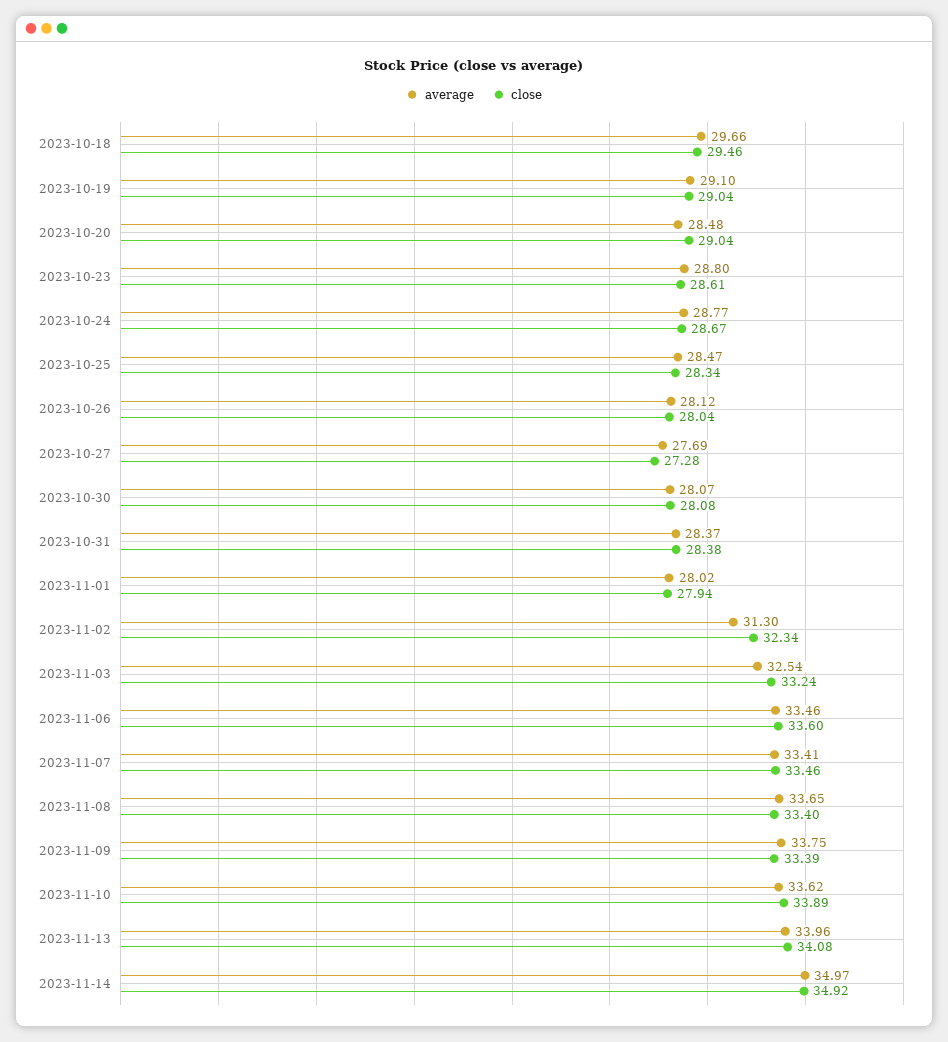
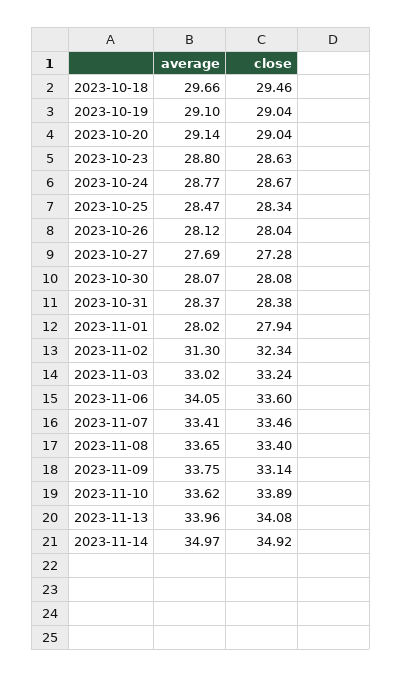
  {
    "average": {
      "2023-10-18": 29.66,
      "2023-10-19": 29.1,
-     "2023-10-20": 28.48,
+     "2023-10-20": 29.14,
      "2023-10-23": 28.8,
      "2023-10-24": 28.77,
      "2023-10-25": 28.47,
      "2023-10-26": 28.12,
      "2023-10-27": 27.69,
      "2023-10-30": 28.07,
      "2023-10-31": 28.37,
      "2023-11-01": 28.02,
      "2023-11-02": 31.3,
-     "2023-11-03": 32.54,
+     "2023-11-03": 33.02,
-     "2023-11-06": 33.46,
+     "2023-11-06": 34.05,
      "2023-11-07": 33.41,
      "2023-11-08": 33.65,
      "2023-11-09": 33.75,
      "2023-11-10": 33.62,
      "2023-11-13": 33.96,
      "2023-11-14": 34.97
    },
    "close": {
      "2023-10-18": 29.46,
      "2023-10-19": 29.04,
      "2023-10-20": 29.04,
-     "2023-10-23": 28.61,
+     "2023-10-23": 28.63,
      "2023-10-24": 28.67,
      "2023-10-25": 28.34,
      "2023-10-26": 28.04,
      "2023-10-27": 27.28,
      "2023-10-30": 28.08,
      "2023-10-31": 28.38,
      "2023-11-01": 27.94,
      "2023-11-02": 32.34,
      "2023-11-03": 33.24,
      "2023-11-06": 33.6,
      "2023-11-07": 33.46,
      "2023-11-08": 33.4,
-     "2023-11-09": 33.39,
+     "2023-11-09": 33.14,
      "2023-11-10": 33.89,
      "2023-11-13": 34.08,
      "2023-11-14": 34.92
    }
  }

